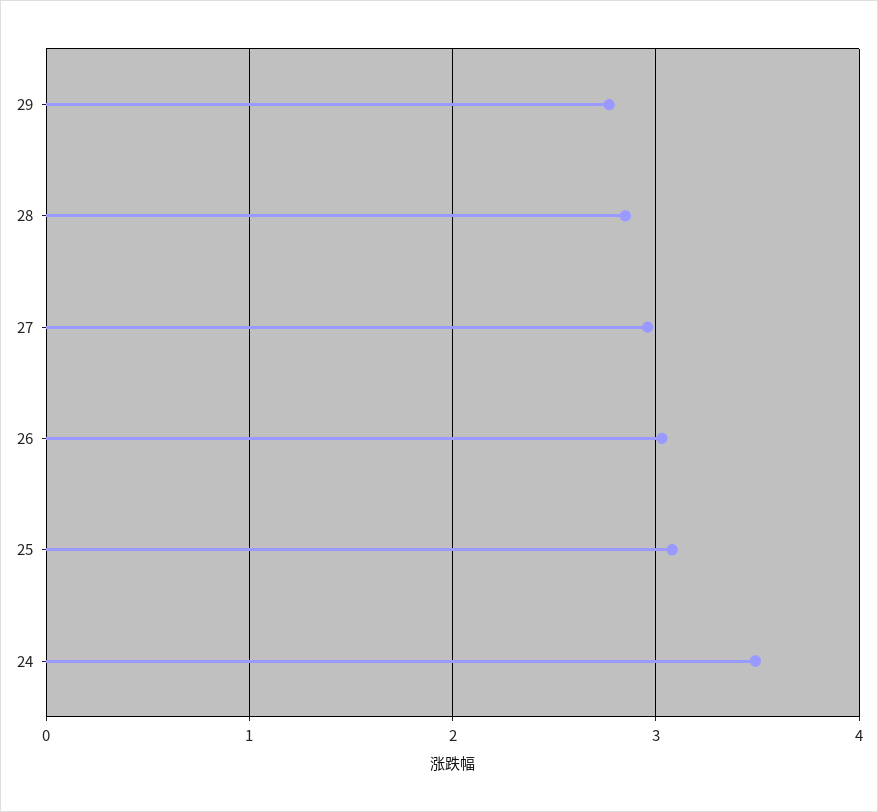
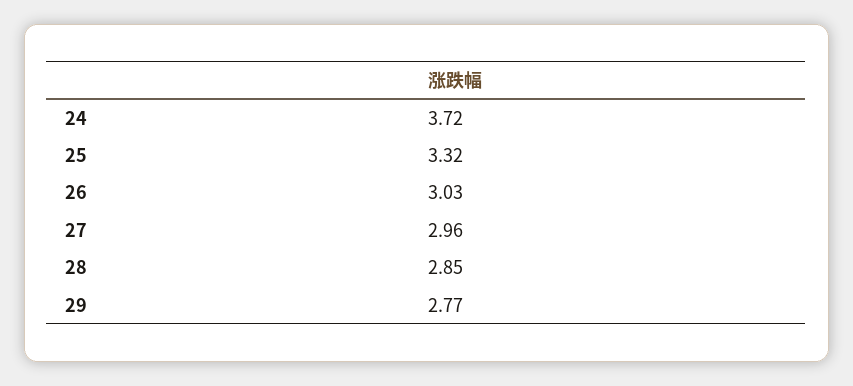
  {
    "29": 2.77,
    "28": 2.85,
    "27": 2.96,
    "26": 3.03,
-   "25": 3.1,
+   "25": 3.32,
-   "24": 3.5
+   "24": 3.72
  }

